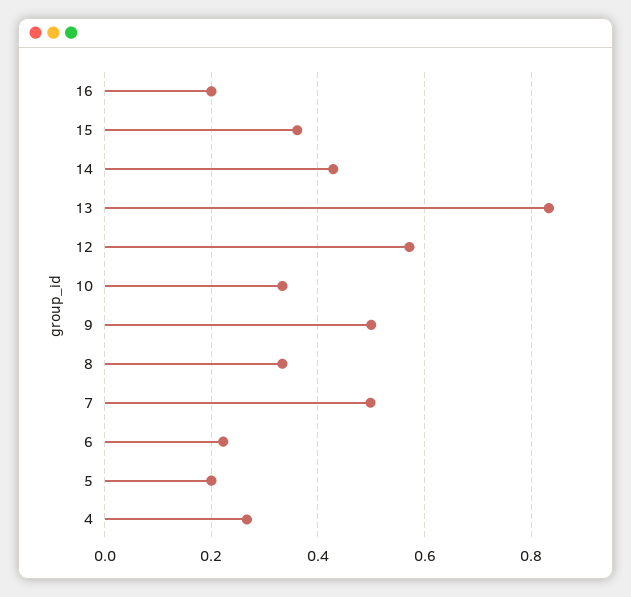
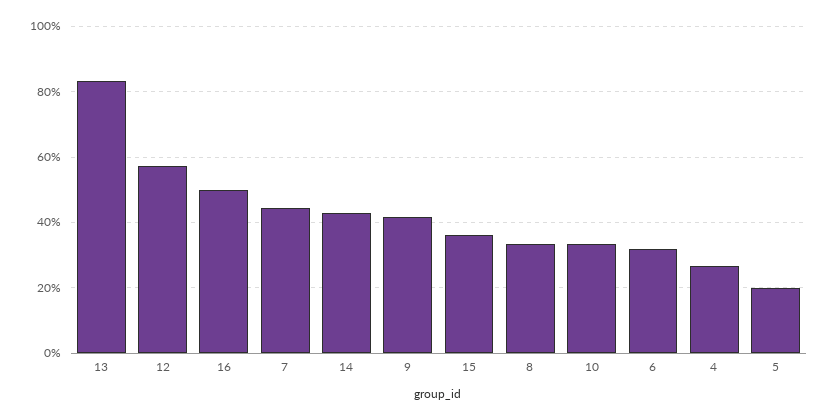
  {
-   "16": 0.2,
+   "16": 0.5,
    "15": 0.36,
    "14": 0.42,
    "13": 0.84,
    "12": 0.58,
    "10": 0.34,
-   "9": 0.5,
+   "9": 0.42,
    "8": 0.34,
-   "7": 0.5,
+   "7": 0.44,
-   "6": 0.22,
+   "6": 0.32,
    "5": 0.2,
    "4": 0.26
  }

